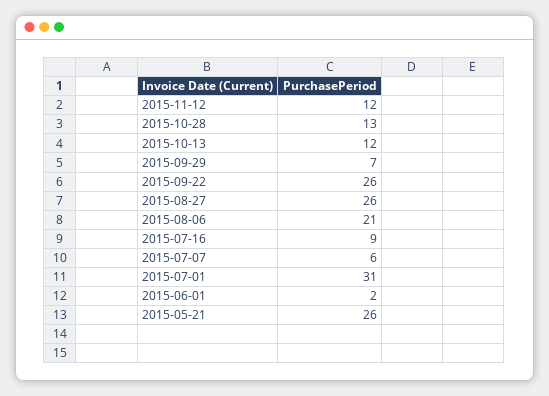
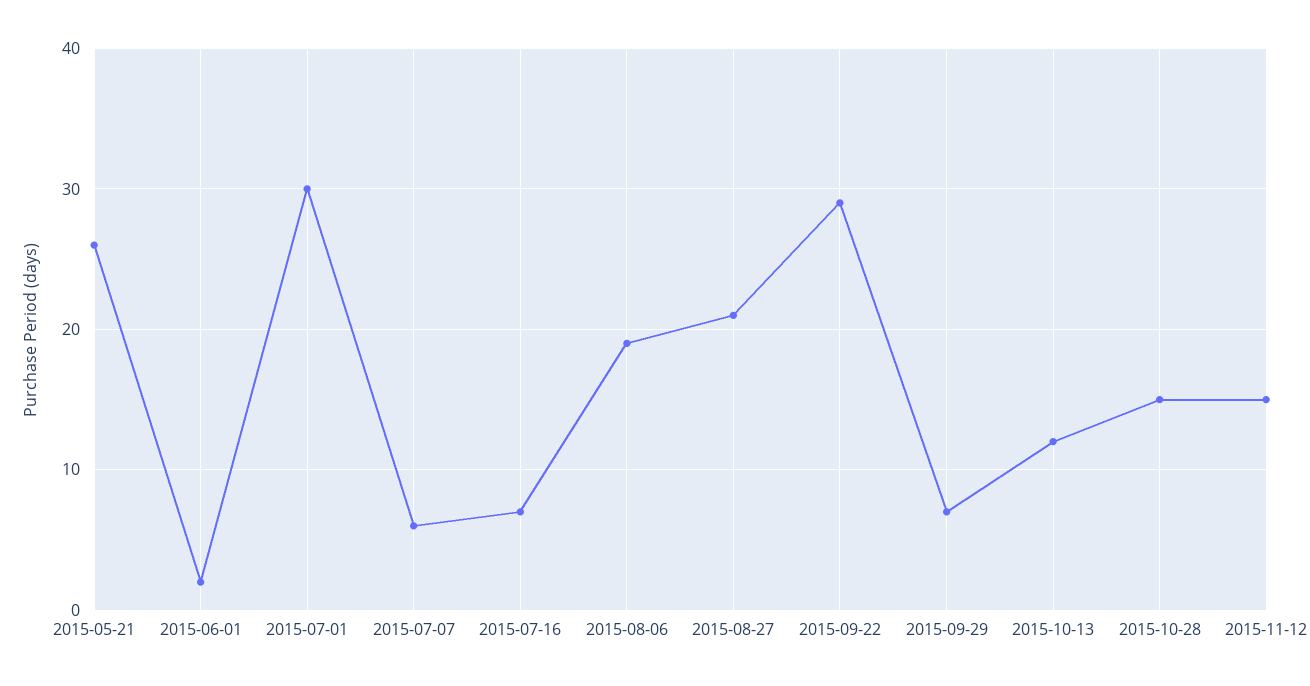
  {
-   "2015-11-12": 12,
+   "2015-11-12": 15,
-   "2015-10-28": 13,
+   "2015-10-28": 15,
    "2015-10-13": 12,
    "2015-09-29": 7,
-   "2015-09-22": 26,
+   "2015-09-22": 29,
-   "2015-08-27": 26,
+   "2015-08-27": 21,
-   "2015-08-06": 21,
+   "2015-08-06": 19,
-   "2015-07-16": 9,
+   "2015-07-16": 7,
    "2015-07-07": 6,
-   "2015-07-01": 31,
+   "2015-07-01": 30,
    "2015-06-01": 2,
    "2015-05-21": 26
  }

